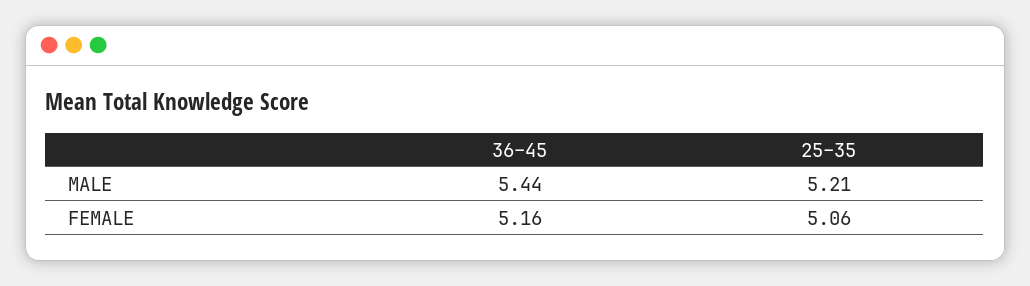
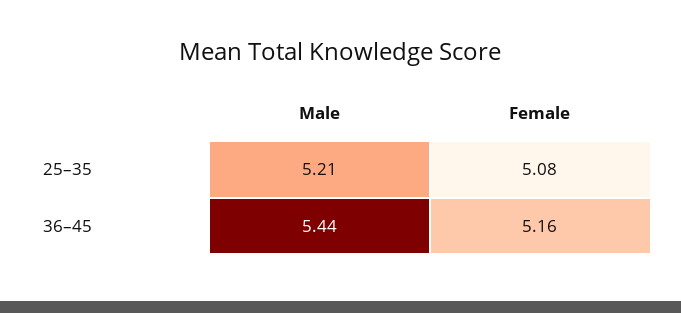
  {
    "36–45": {
      "MALE": 5.44,
      "FEMALE": 5.16
    },
    "25–35": {
      "MALE": 5.21,
-     "FEMALE": 5.06
+     "FEMALE": 5.08
    }
  }

